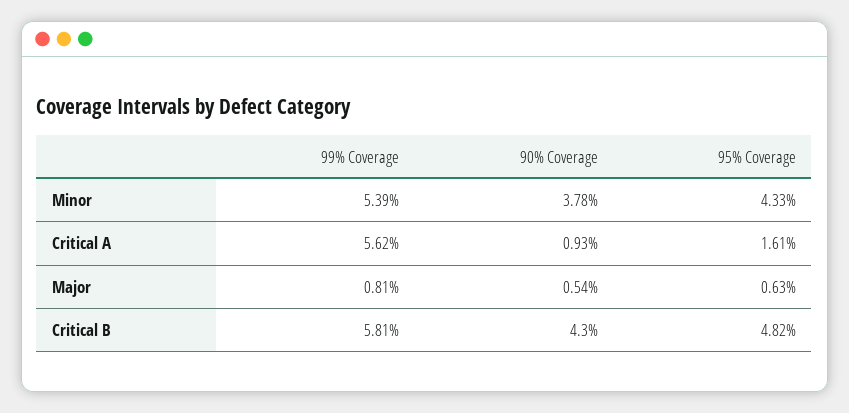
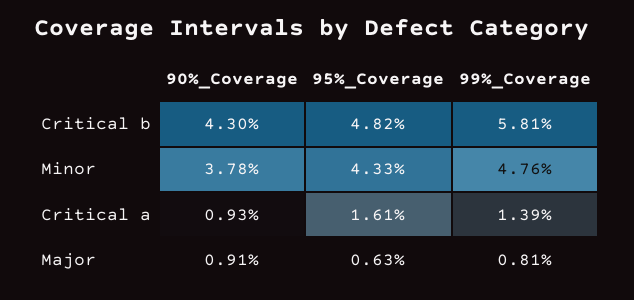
  {
    "99% Coverage": {
-     "Minor": 5.39,
+     "Minor": 4.76,
-     "Critical A": 5.62,
+     "Critical A": 1.39,
      "Major": 0.81,
      "Critical B": 5.81
    },
    "90% Coverage": {
      "Minor": 3.78,
      "Critical A": 0.93,
-     "Major": 0.54,
+     "Major": 0.91,
      "Critical B": 4.3
    },
    "95% Coverage": {
      "Minor": 4.33,
      "Critical A": 1.61,
      "Major": 0.63,
      "Critical B": 4.82
    }
  }

